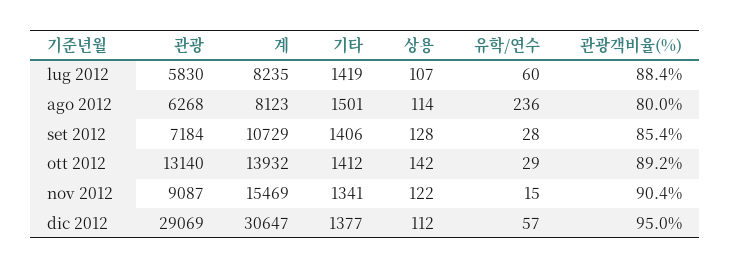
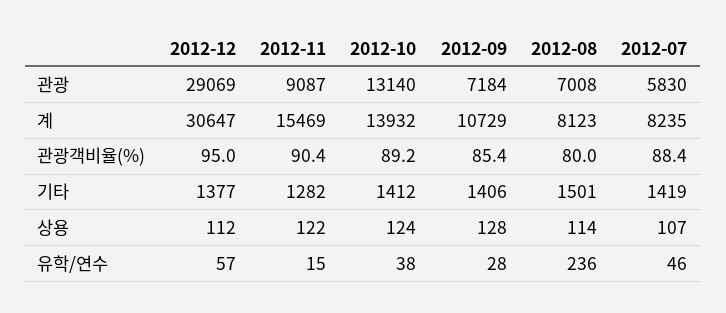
  {
    "관광": {
      "lug 2012": 5830,
-     "ago 2012": 6268,
+     "ago 2012": 7008,
      "set 2012": 7184,
      "ott 2012": 13140,
      "nov 2012": 9087,
      "dic 2012": 29069
    },
    "계": {
      "lug 2012": 8235,
      "ago 2012": 8123,
      "set 2012": 10729,
      "ott 2012": 13932,
      "nov 2012": 15469,
      "dic 2012": 30647
    },
    "기타": {
      "lug 2012": 1419,
      "ago 2012": 1501,
      "set 2012": 1406,
      "ott 2012": 1412,
-     "nov 2012": 1341,
+     "nov 2012": 1282,
      "dic 2012": 1377
    },
    "상용": {
      "lug 2012": 107,
      "ago 2012": 114,
      "set 2012": 128,
-     "ott 2012": 142,
+     "ott 2012": 124,
      "nov 2012": 122,
      "dic 2012": 112
    },
    "유학/연수": {
-     "lug 2012": 60,
+     "lug 2012": 46,
      "ago 2012": 236,
      "set 2012": 28,
-     "ott 2012": 29,
+     "ott 2012": 38,
      "nov 2012": 15,
      "dic 2012": 57
    },
    "관광객비율(%)": {
      "lug 2012": 88.4,
      "ago 2012": 80,
      "set 2012": 85.4,
      "ott 2012": 89.2,
      "nov 2012": 90.4,
      "dic 2012": 95
    }
  }

